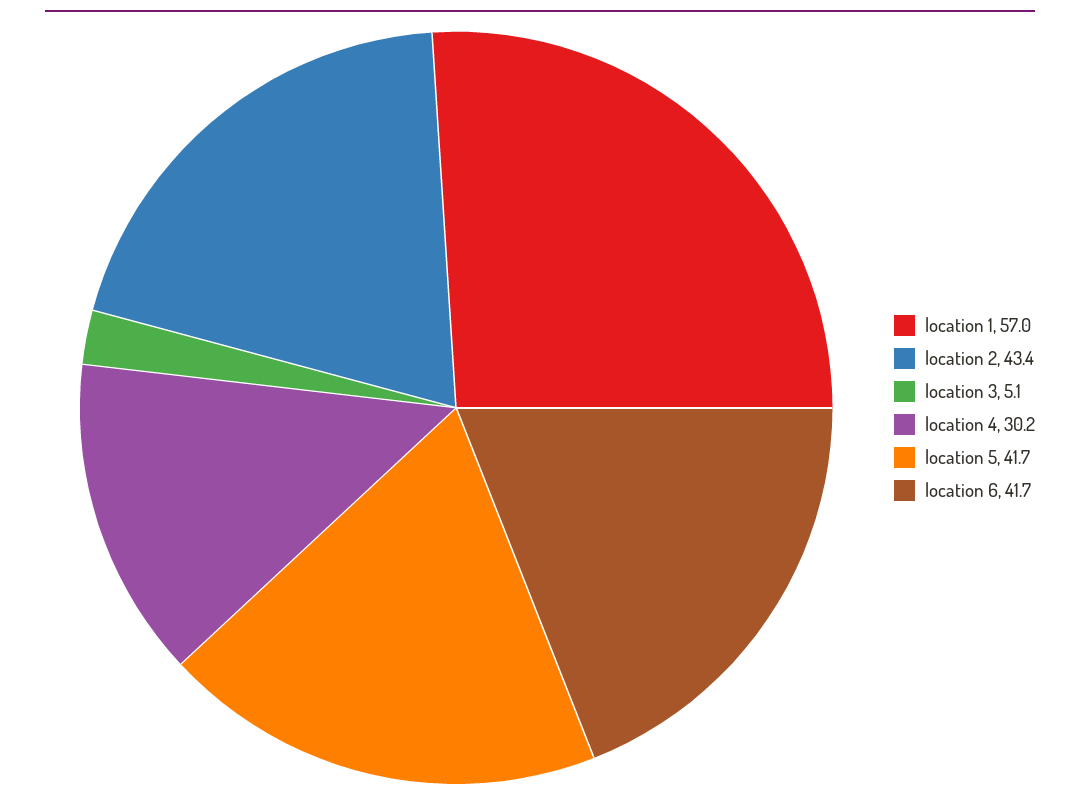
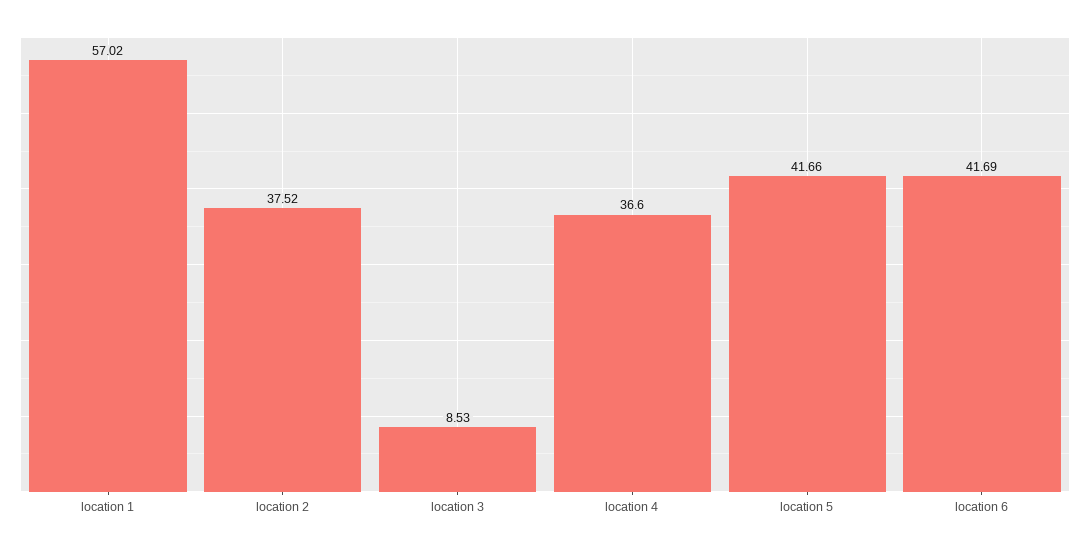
  {
    "location 1": 57.02,
-   "location 2": 43.4,
+   "location 2": 37.52,
-   "location 3": 5.1,
+   "location 3": 8.53,
-   "location 4": 30.2,
+   "location 4": 36.6,
    "location 5": 41.66,
    "location 6": 41.69
  }

